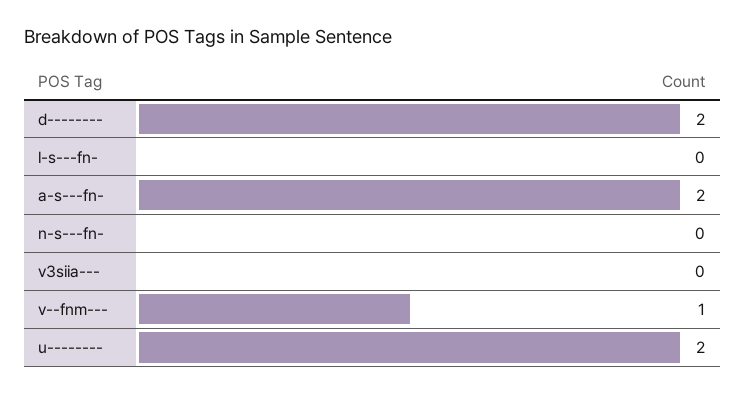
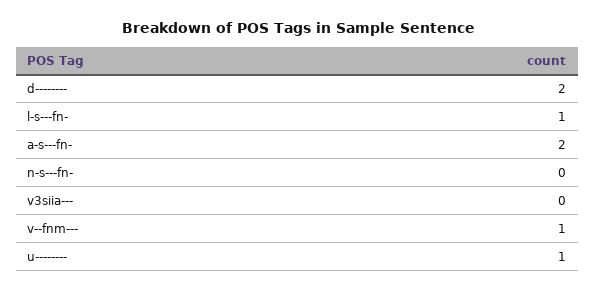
  {
    "d--------": 2,
-   "l-s---fn-": 0,
+   "l-s---fn-": 1,
    "a-s---fn-": 2,
    "n-s---fn-": 0,
    "v3siia---": 0,
    "v--fnm---": 1,
-   "u--------": 2
+   "u--------": 1
  }

